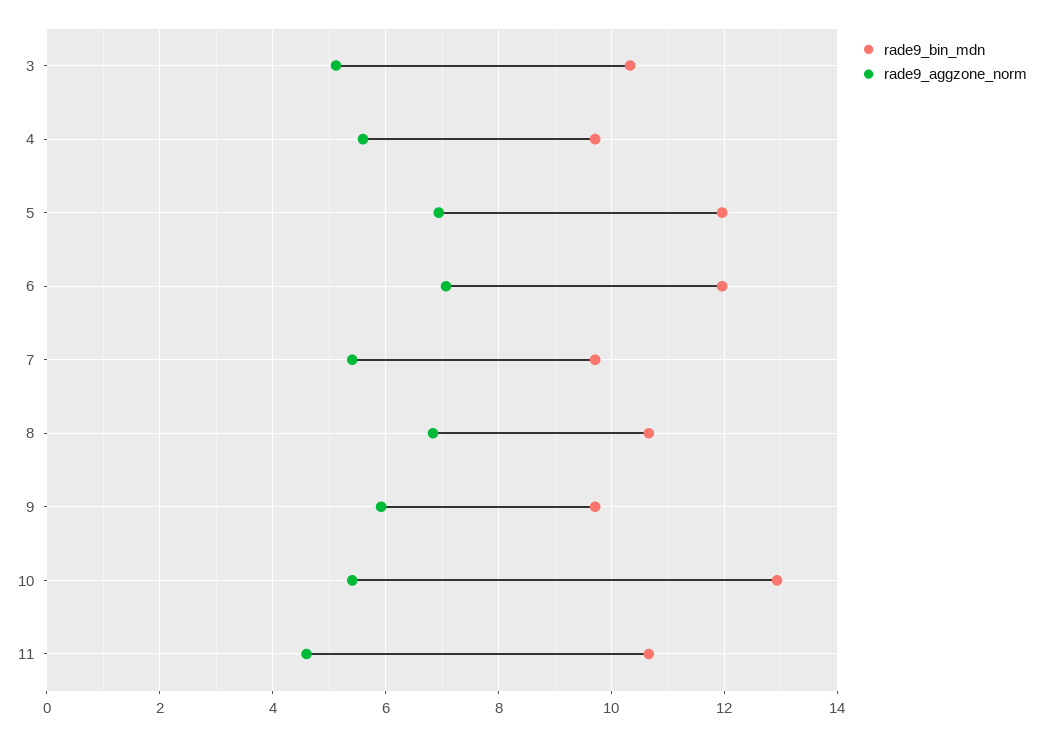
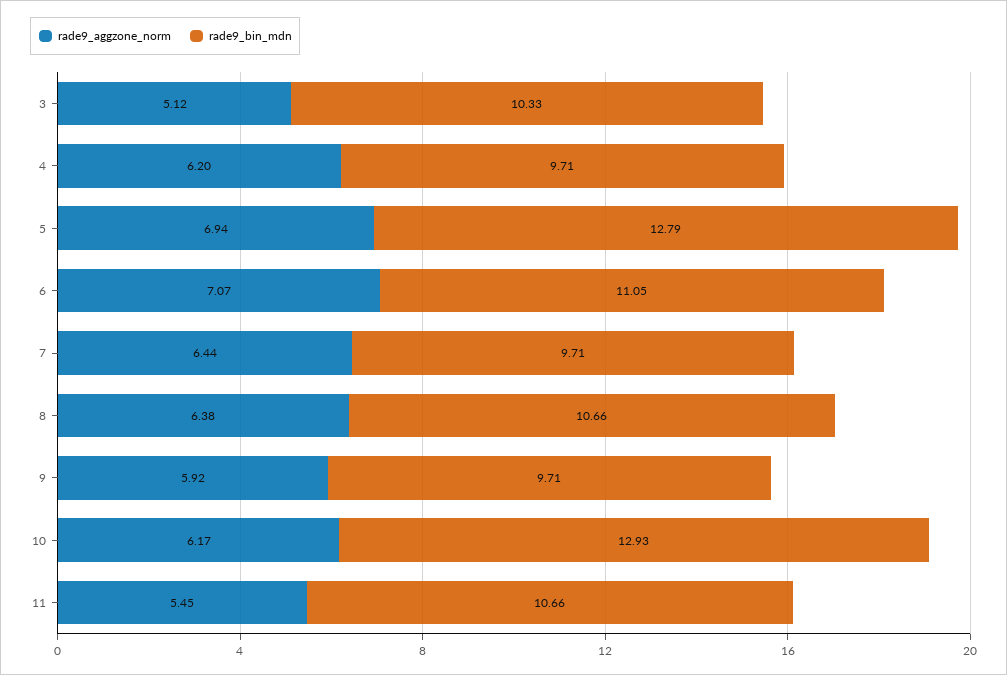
  {
    "rade9_bin_mdn": {
      "3": 10.33,
      "4": 9.71,
-     "5": 12,
+     "5": 12.79,
-     "6": 12,
+     "6": 11.05,
      "7": 9.71,
      "8": 10.66,
      "9": 9.71,
      "10": 12.93,
      "11": 10.66
    },
    "rade9_aggzone_norm": {
      "3": 5.12,
-     "4": 5.6,
+     "4": 6.2,
      "5": 6.94,
      "6": 7.07,
-     "7": 5.4,
+     "7": 6.44,
-     "8": 6.8,
+     "8": 6.38,
      "9": 5.92,
-     "10": 5.4,
+     "10": 6.17,
-     "11": 4.6
+     "11": 5.45
    }
  }

